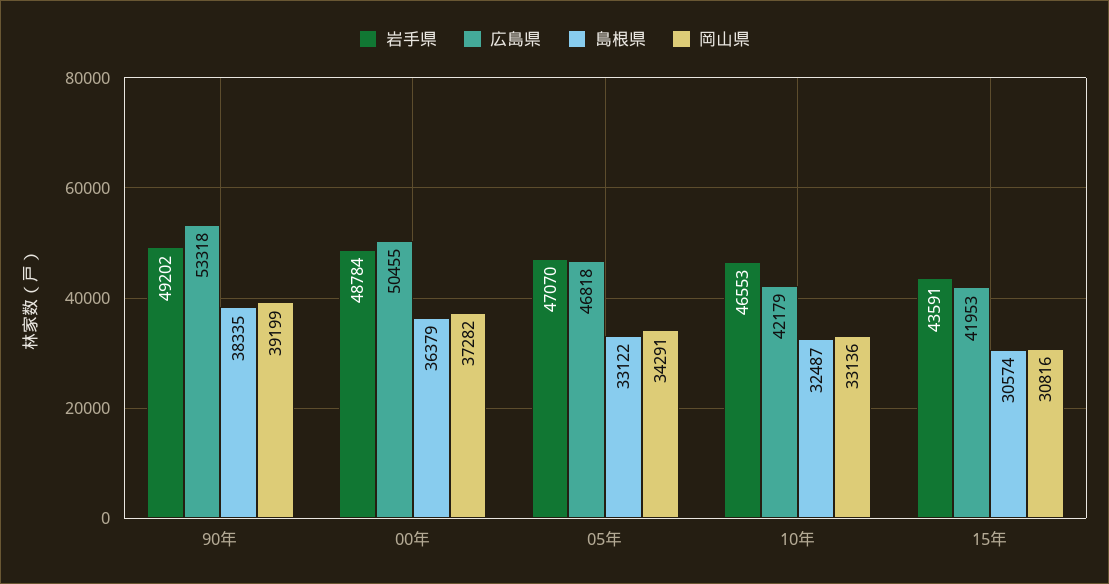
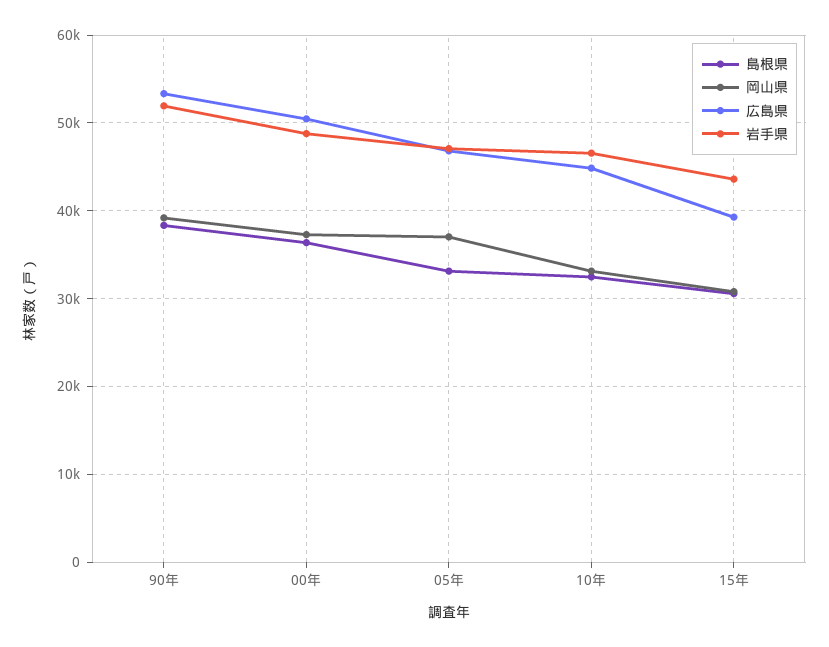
  {
    "岩手県": {
-     "90年": 49202,
+     "90年": 52000,
      "00年": 48784,
      "05年": 47070,
      "10年": 46553,
      "15年": 43591
    },
    "広島県": {
      "90年": 53318,
      "00年": 50455,
      "05年": 46818,
-     "10年": 42179,
+     "10年": 45000,
-     "15年": 41953
+     "15年": 39000
    },
    "島根県": {
      "90年": 38335,
      "00年": 36379,
      "05年": 33122,
      "10年": 32487,
      "15年": 30574
    },
    "岡山県": {
      "90年": 39199,
      "00年": 37282,
-     "05年": 34291,
+     "05年": 37000,
      "10年": 33136,
      "15年": 30816
    }
  }

